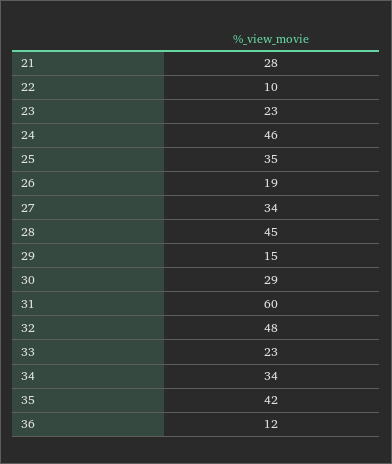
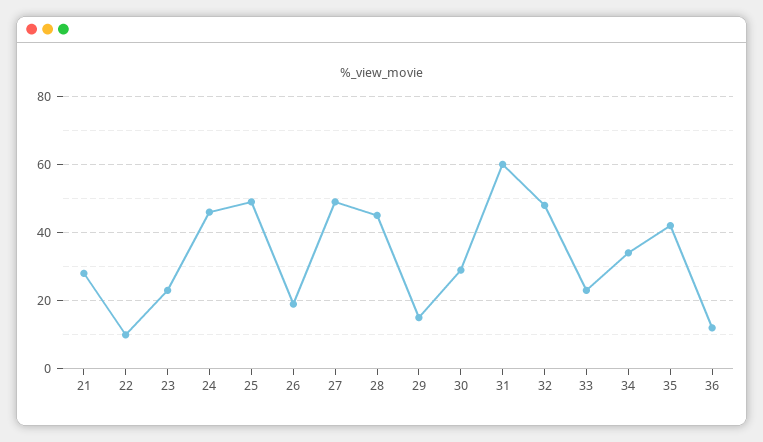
  {
    "21": 28,
    "22": 10,
    "23": 23,
    "24": 46,
-   "25": 35,
+   "25": 50,
    "26": 19,
-   "27": 34,
+   "27": 50,
    "28": 45,
    "29": 15,
    "30": 29,
    "31": 60,
    "32": 48,
    "33": 23,
    "34": 34,
    "35": 42,
    "36": 12
  }

